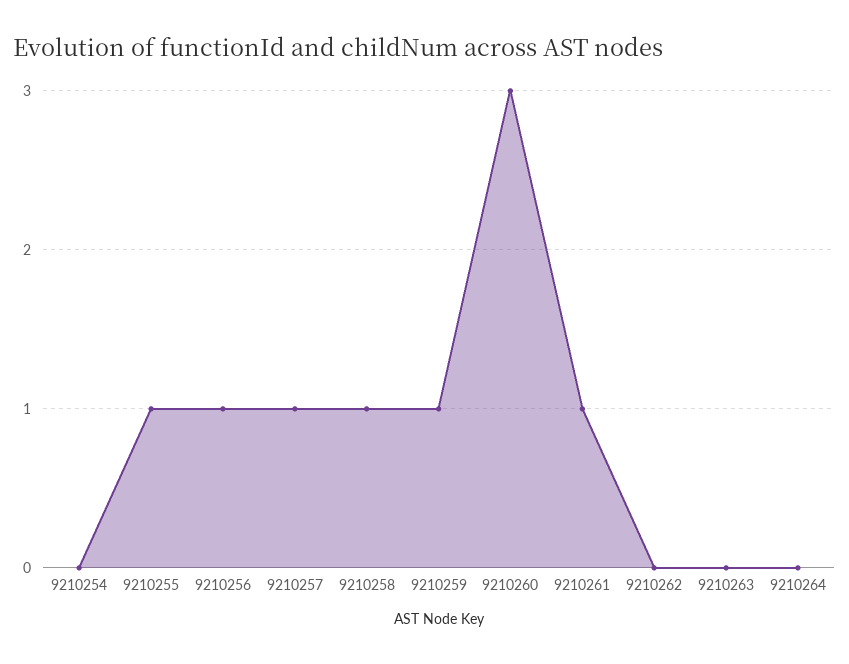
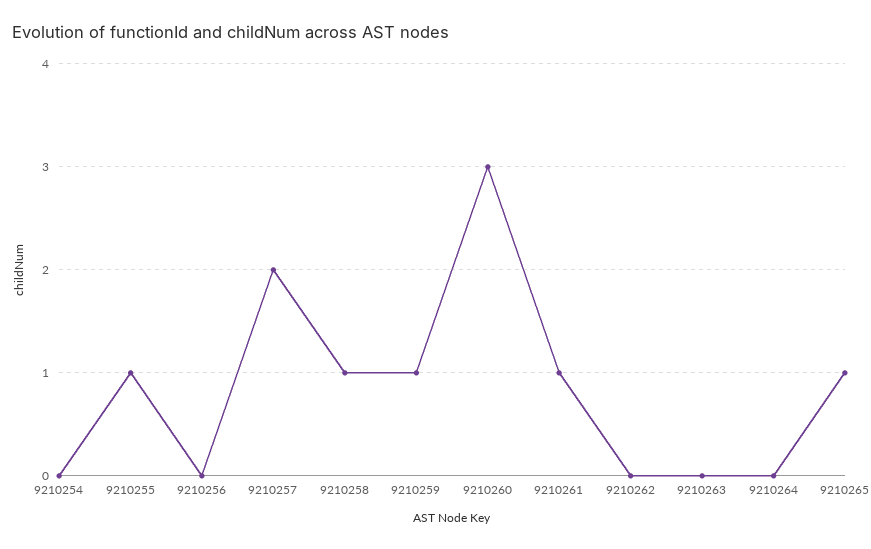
  {
    "9210254": 0,
    "9210255": 1,
-   "9210256": 1,
+   "9210256": 0,
-   "9210257": 1,
+   "9210257": 2,
    "9210258": 1,
    "9210259": 1,
    "9210260": 3,
    "9210261": 1,
    "9210262": 0,
    "9210263": 0,
-   "9210264": 0
+   "9210264": 0,
+   "9210265": 1
  }

